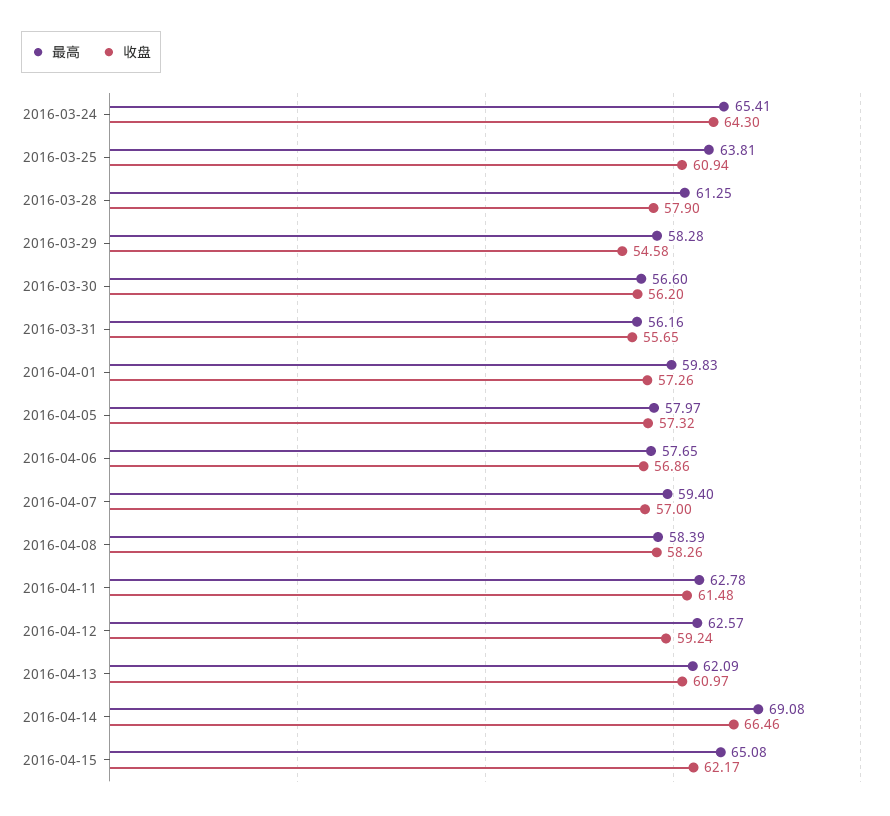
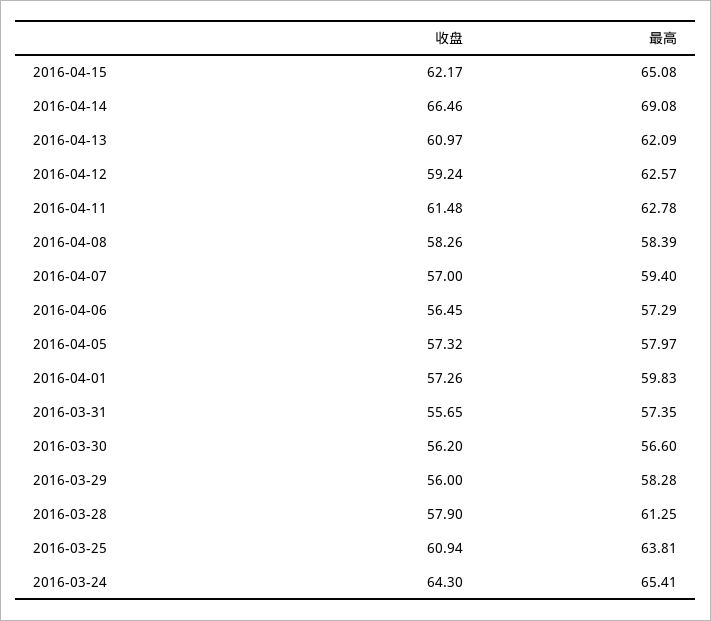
  {
    "最高": {
      "2016-03-24": 65.41,
      "2016-03-25": 63.81,
      "2016-03-28": 61.25,
      "2016-03-29": 58.28,
      "2016-03-30": 56.6,
-     "2016-03-31": 56.16,
+     "2016-03-31": 57.35,
      "2016-04-01": 59.83,
      "2016-04-05": 57.97,
-     "2016-04-06": 57.65,
+     "2016-04-06": 57.29,
      "2016-04-07": 59.4,
      "2016-04-08": 58.39,
      "2016-04-11": 62.78,
      "2016-04-12": 62.57,
      "2016-04-13": 62.09,
      "2016-04-14": 69.08,
      "2016-04-15": 65.08
    },
    "收盘": {
      "2016-03-24": 64.3,
      "2016-03-25": 60.94,
      "2016-03-28": 57.9,
-     "2016-03-29": 54.58,
+     "2016-03-29": 56,
      "2016-03-30": 56.2,
      "2016-03-31": 55.65,
      "2016-04-01": 57.26,
      "2016-04-05": 57.32,
-     "2016-04-06": 56.86,
+     "2016-04-06": 56.45,
      "2016-04-07": 57,
      "2016-04-08": 58.26,
      "2016-04-11": 61.48,
      "2016-04-12": 59.24,
      "2016-04-13": 60.97,
      "2016-04-14": 66.46,
      "2016-04-15": 62.17
    }
  }

